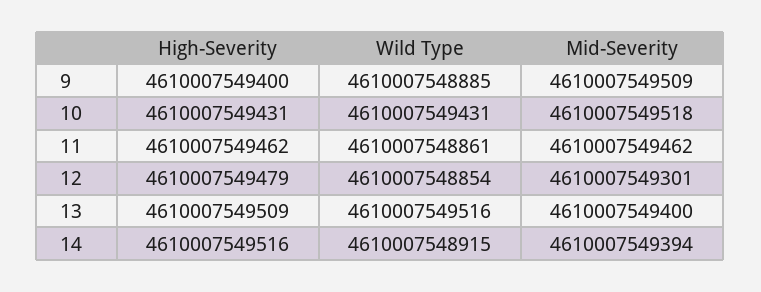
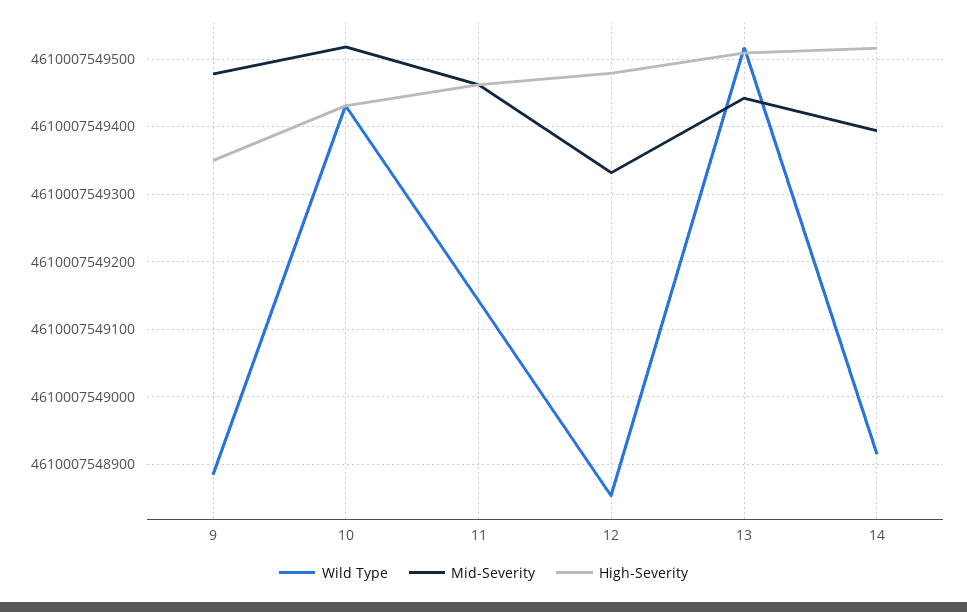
  {
    "High-Severity": {
-     "9": 4610007549400,
+     "9": 4610007549350,
      "10": 4610007549431,
      "11": 4610007549462,
      "12": 4610007549479,
      "13": 4610007549509,
      "14": 4610007549516
    },
    "Wild Type": {
      "9": 4610007548885,
      "10": 4610007549431,
-     "11": 4610007548861,
+     "11": 4610007549140,
      "12": 4610007548854,
      "13": 4610007549516,
      "14": 4610007548915
    },
    "Mid-Severity": {
-     "9": 4610007549509,
+     "9": 4610007549480,
      "10": 4610007549518,
      "11": 4610007549462,
-     "12": 4610007549301,
+     "12": 4610007549330,
-     "13": 4610007549400,
+     "13": 4610007549440,
      "14": 4610007549394
    }
  }

